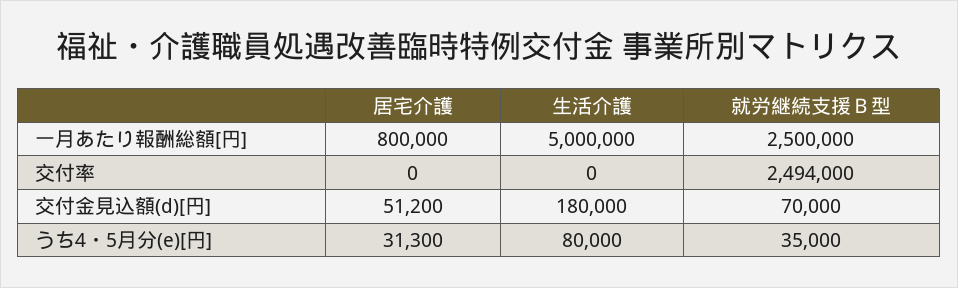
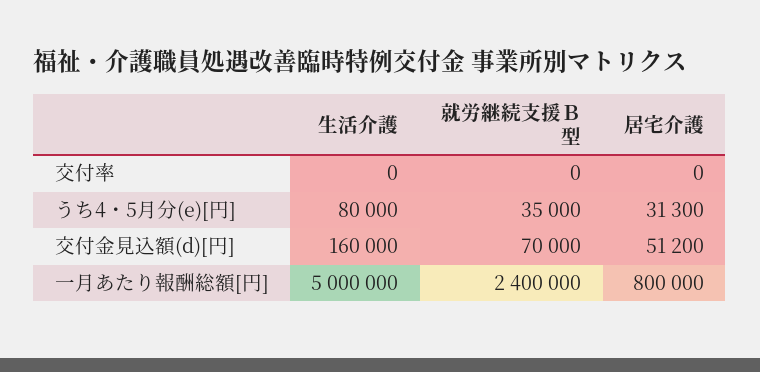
  {
    "居宅介護": {
      "一月あたり報酬総額[円]": 800000,
      "交付率": 0,
      "交付金見込額(d)[円]": 51200,
      "うち4・5月分(e)[円]": 31300
    },
    "生活介護": {
      "一月あたり報酬総額[円]": 5000000,
      "交付率": 0,
-     "交付金見込額(d)[円]": 180000,
+     "交付金見込額(d)[円]": 160000,
      "うち4・5月分(e)[円]": 80000
    },
    "就労継続支援Ｂ型": {
-     "一月あたり報酬総額[円]": 2500000,
+     "一月あたり報酬総額[円]": 2400000,
-     "交付率": 2494000,
+     "交付率": 0,
      "交付金見込額(d)[円]": 70000,
      "うち4・5月分(e)[円]": 35000
    }
  }

